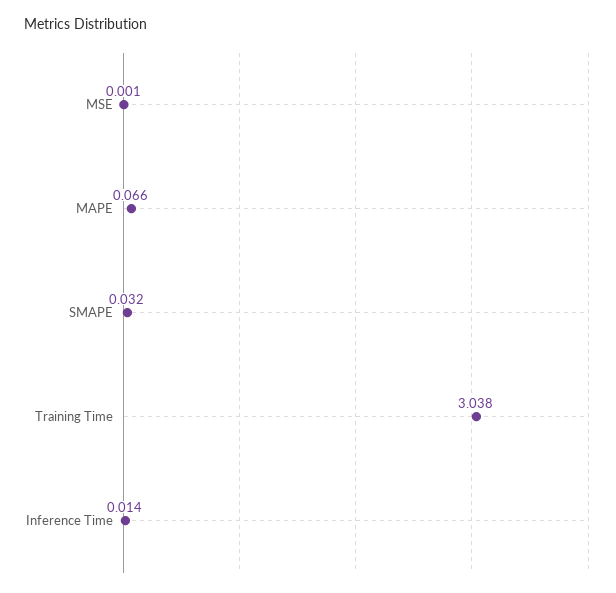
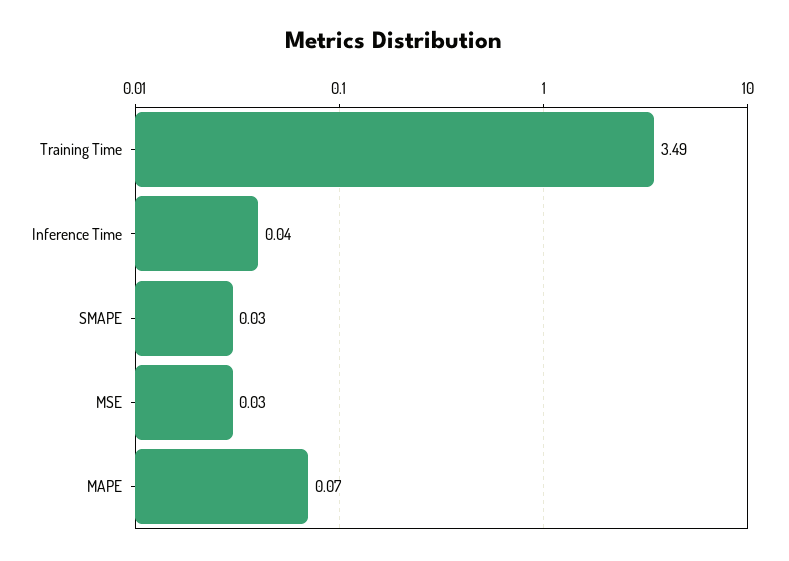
  {
-   "MSE": 0.001,
+   "MSE": 0.03,
    "MAPE": 0.066,
    "SMAPE": 0.032,
-   "Training Time": 3.038,
+   "Training Time": 3.49,
-   "Inference Time": 0.014
+   "Inference Time": 0.04
  }

